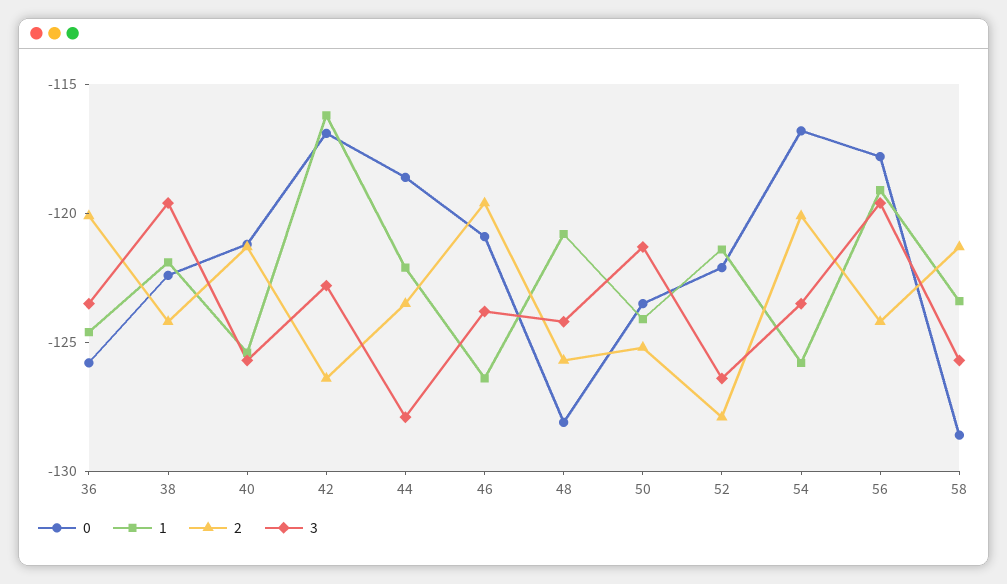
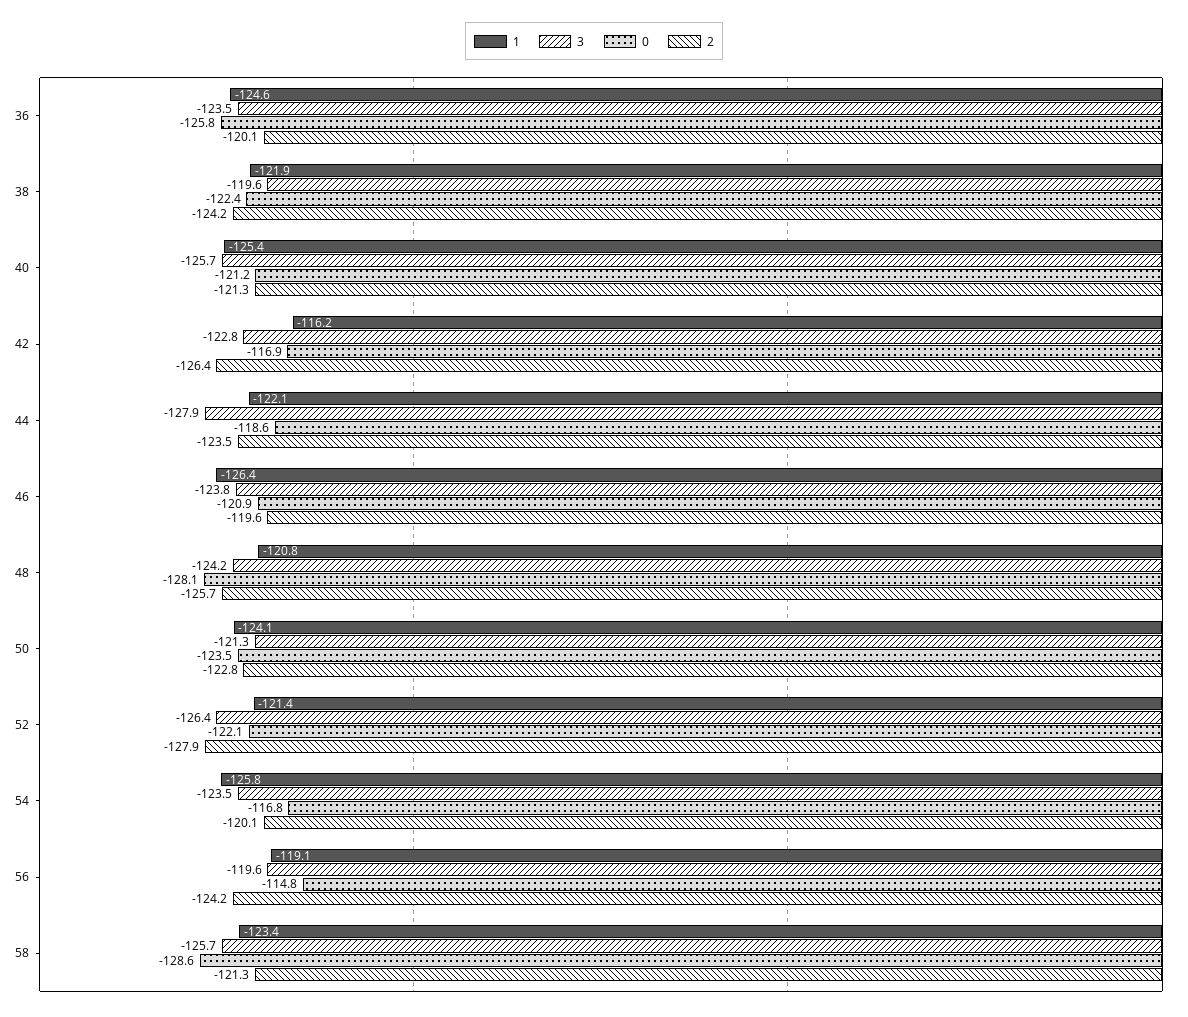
  {
    "0": {
      "36": -125.8,
      "38": -122.4,
      "40": -121.2,
      "42": -116.9,
      "44": -118.6,
      "46": -120.9,
      "48": -128.1,
      "50": -123.5,
      "52": -122.1,
      "54": -116.8,
-     "56": -118,
+     "56": -114.8,
      "58": -128.6
    },
    "1": {
      "36": -124.6,
      "38": -121.9,
      "40": -125.4,
      "42": -116.2,
      "44": -122.1,
      "46": -126.4,
      "48": -120.8,
      "50": -124.1,
      "52": -121.4,
      "54": -125.8,
      "56": -119.1,
      "58": -123.4
    },
    "2": {
      "36": -120.1,
      "38": -124.2,
      "40": -121.3,
      "42": -126.4,
      "44": -123.5,
      "46": -119.6,
      "48": -125.7,
-     "50": -125,
+     "50": -122.8,
      "52": -127.9,
      "54": -120.1,
      "56": -124.2,
      "58": -121.3
    },
    "3": {
      "36": -123.5,
      "38": -119.6,
      "40": -125.7,
      "42": -122.8,
      "44": -127.9,
      "46": -123.8,
      "48": -124.2,
      "50": -121.3,
      "52": -126.4,
      "54": -123.5,
      "56": -119.6,
      "58": -125.7
    }
  }

